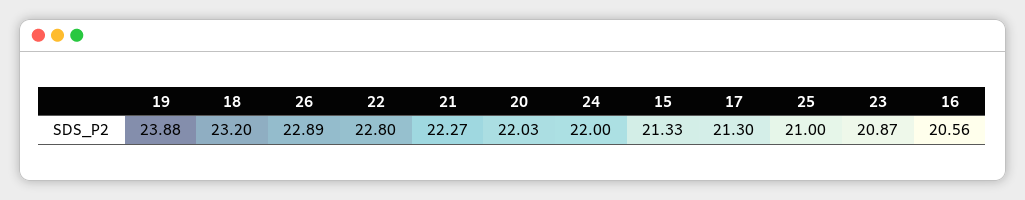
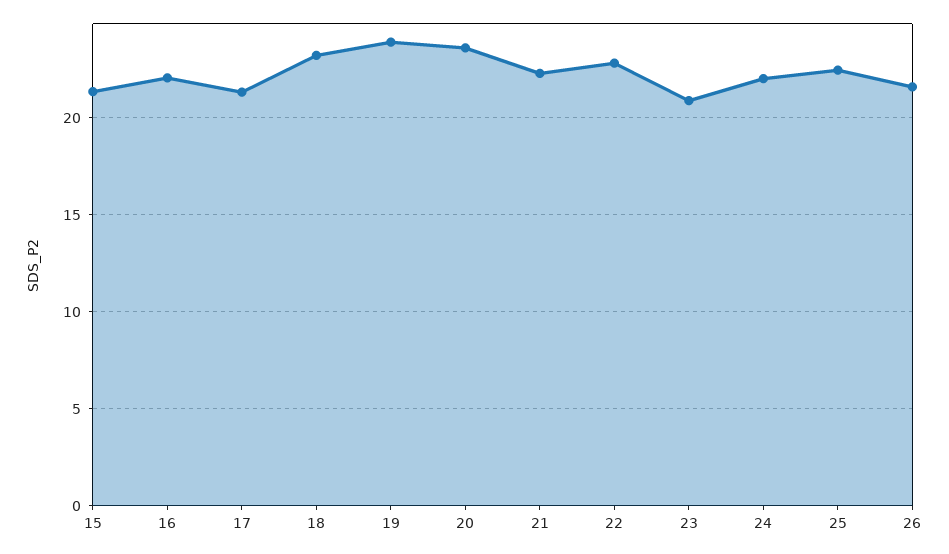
  {
    "19": 23.88,
    "18": 23.2,
-   "26": 22.89,
+   "26": 21.5,
    "22": 22.8,
    "21": 22.27,
-   "20": 22.03,
+   "20": 23.5,
    "24": 22,
    "15": 21.33,
    "17": 21.3,
-   "25": 21,
+   "25": 22.5,
    "23": 20.87,
-   "16": 20.56
+   "16": 22
  }

